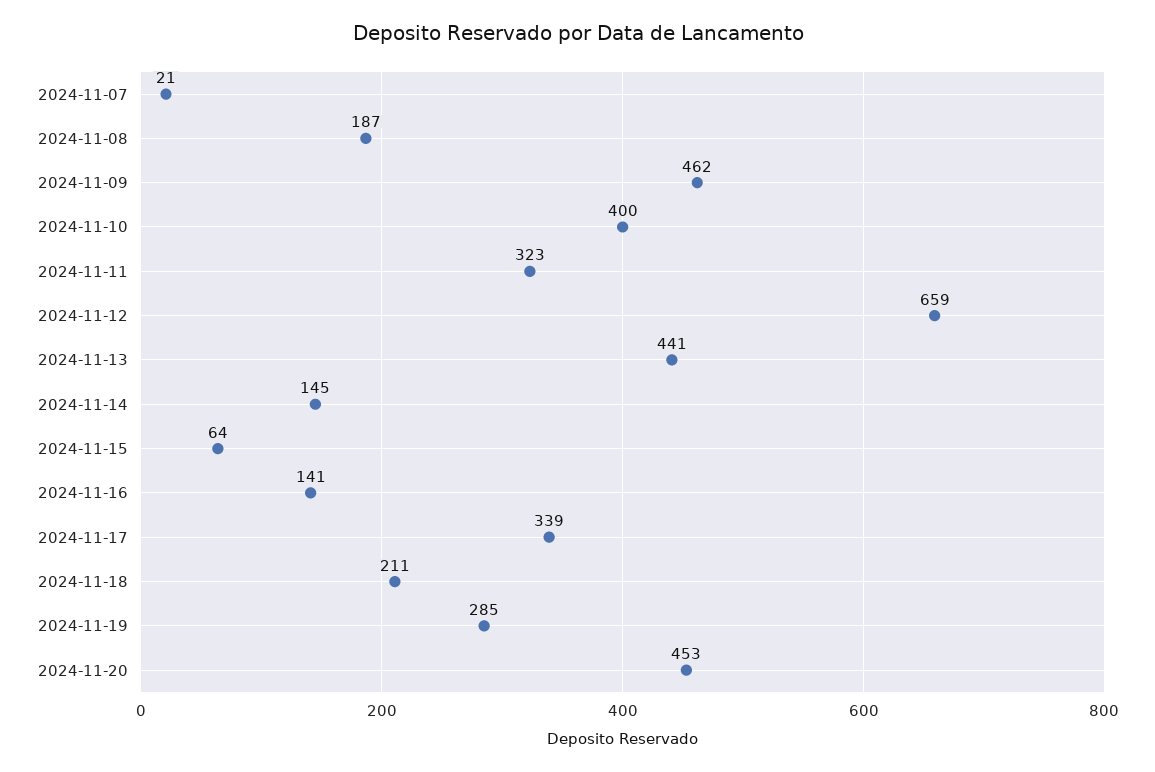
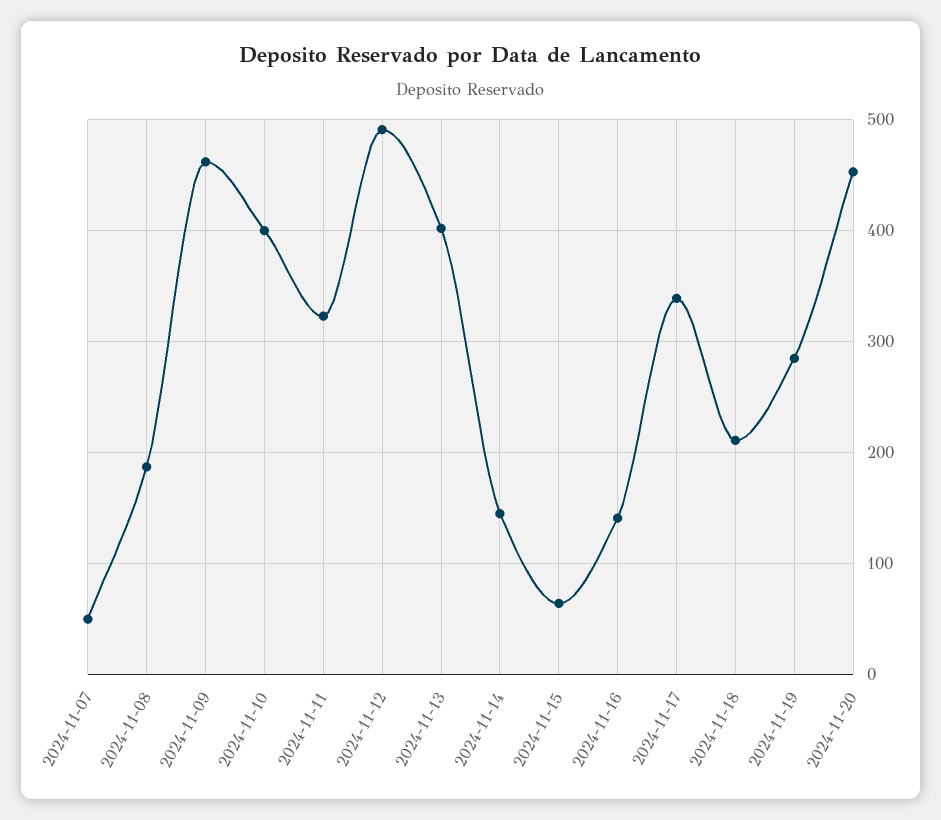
  {
-   "2024-11-07": 21,
+   "2024-11-07": 50,
    "2024-11-08": 187,
    "2024-11-09": 462,
    "2024-11-10": 400,
    "2024-11-11": 323,
-   "2024-11-12": 659,
+   "2024-11-12": 490,
-   "2024-11-13": 441,
+   "2024-11-13": 400,
    "2024-11-14": 145,
    "2024-11-15": 64,
    "2024-11-16": 141,
    "2024-11-17": 339,
    "2024-11-18": 211,
    "2024-11-19": 285,
    "2024-11-20": 453
  }

